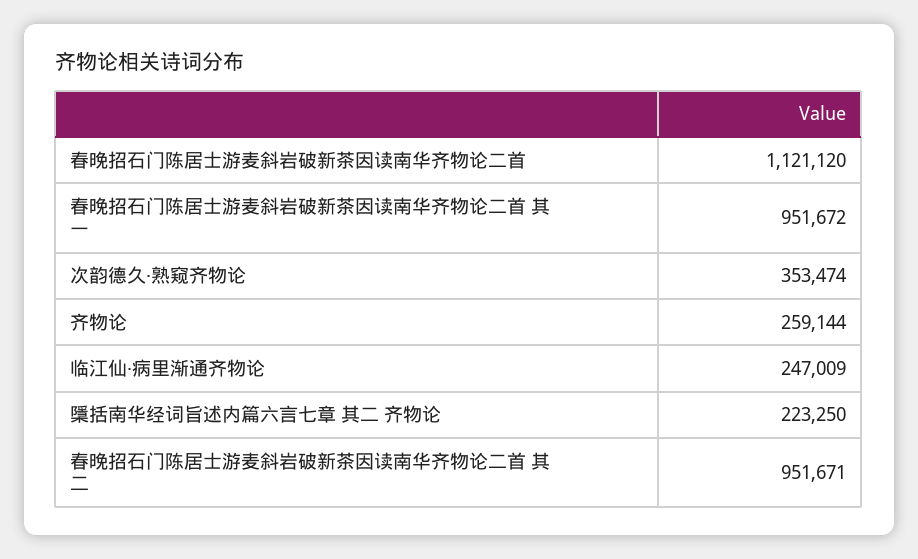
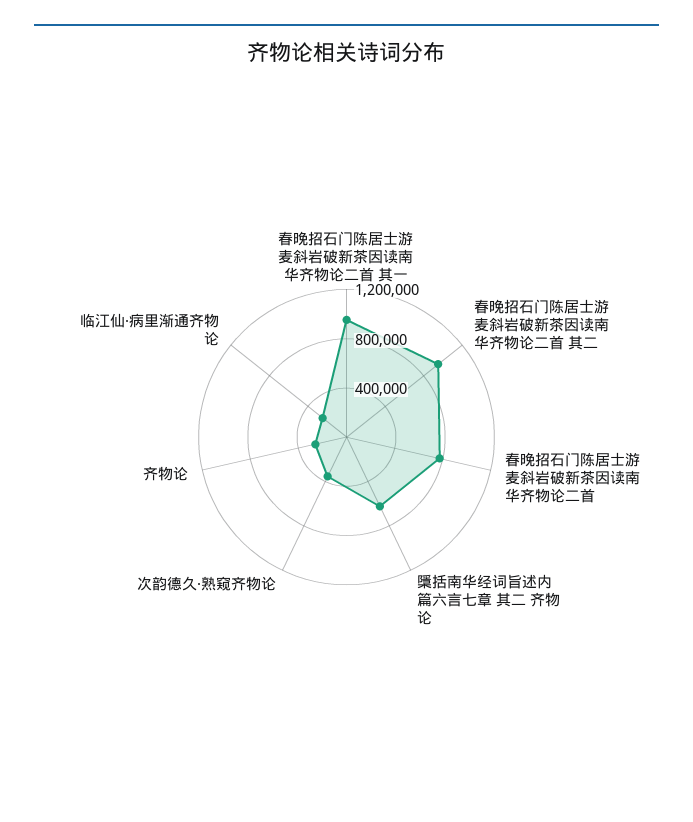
  {
-   "春晚招石门陈居士游麦斜岩破新茶因读南华齐物论二首": 1121120,
+   "春晚招石门陈居士游麦斜岩破新茶因读南华齐物论二首": 800000,
    "春晚招石门陈居士游麦斜岩破新茶因读南华齐物论二首 其一": 951672,
    "次韵德久·熟窥齐物论": 353474,
    "齐物论": 259144,
    "临江仙·病里渐通齐物论": 247009,
-   "檃括南华经词旨述内篇六言七章 其二 齐物论": 223250,
+   "檃括南华经词旨述内篇六言七章 其二 齐物论": 600000,
    "春晚招石门陈居士游麦斜岩破新茶因读南华齐物论二首 其二": 951671
  }

